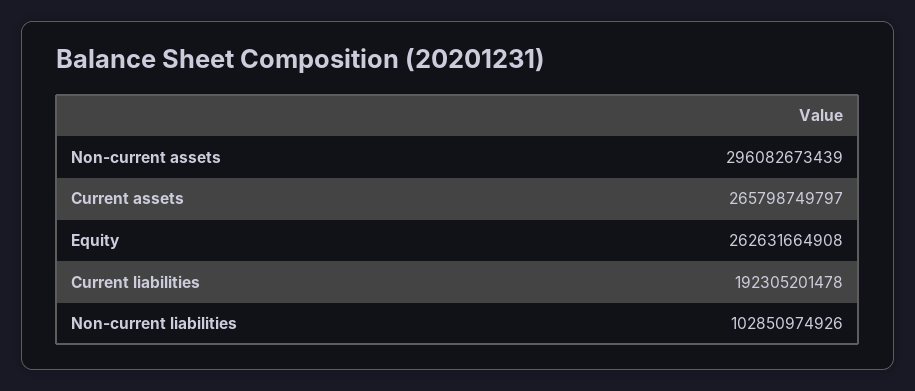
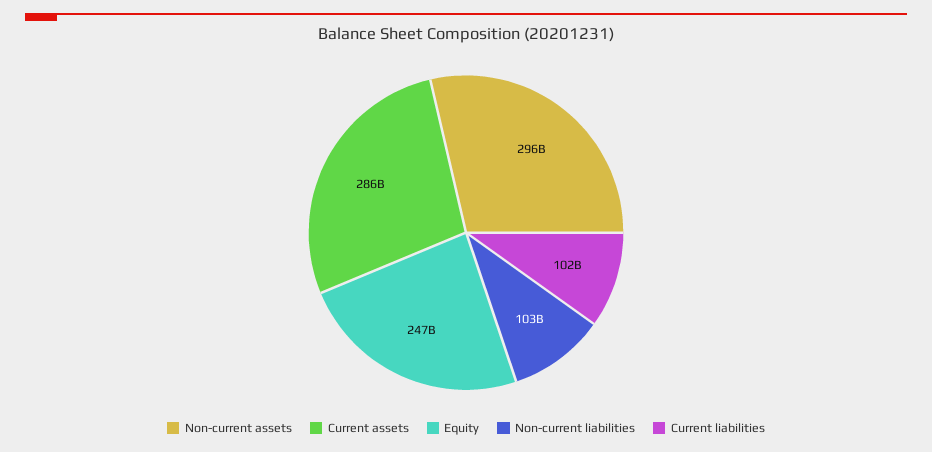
  {
    "Non-current assets": 296082673439,
-   "Current assets": 265798749797,
+   "Current assets": 286000000000,
-   "Equity": 262631664908,
+   "Equity": 247000000000,
-   "Current liabilities": 192305201478,
+   "Current liabilities": 102000000000,
    "Non-current liabilities": 102850974926
  }

